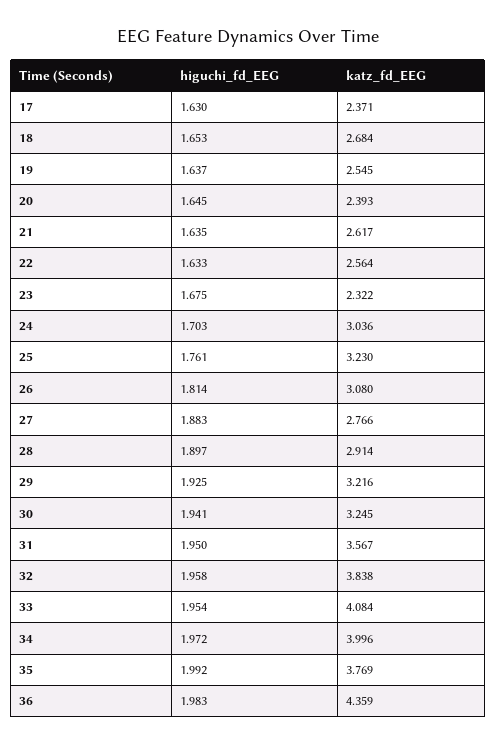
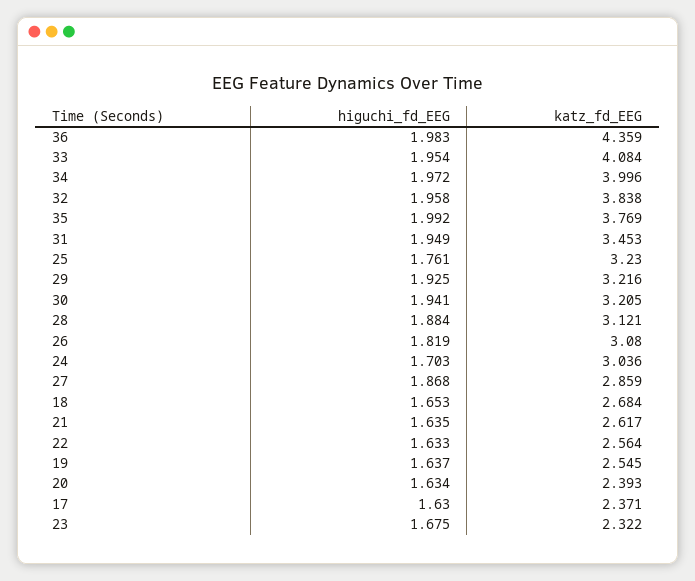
  {
    "higuchi_fd_EEG": {
      "17": 1.63,
      "18": 1.653,
      "19": 1.637,
-     "20": 1.645,
+     "20": 1.634,
      "21": 1.635,
      "22": 1.633,
      "23": 1.675,
      "24": 1.703,
      "25": 1.761,
-     "26": 1.814,
+     "26": 1.819,
-     "27": 1.883,
+     "27": 1.868,
-     "28": 1.897,
+     "28": 1.884,
      "29": 1.925,
      "30": 1.941,
-     "31": 1.95,
+     "31": 1.949,
      "32": 1.958,
      "33": 1.954,
      "34": 1.972,
      "35": 1.992,
      "36": 1.983
    },
    "katz_fd_EEG": {
      "17": 2.371,
      "18": 2.684,
      "19": 2.545,
      "20": 2.393,
      "21": 2.617,
      "22": 2.564,
      "23": 2.322,
      "24": 3.036,
      "25": 3.23,
      "26": 3.08,
-     "27": 2.766,
+     "27": 2.859,
-     "28": 2.914,
+     "28": 3.121,
      "29": 3.216,
-     "30": 3.245,
+     "30": 3.205,
-     "31": 3.567,
+     "31": 3.453,
      "32": 3.838,
      "33": 4.084,
      "34": 3.996,
      "35": 3.769,
      "36": 4.359
    }
  }

